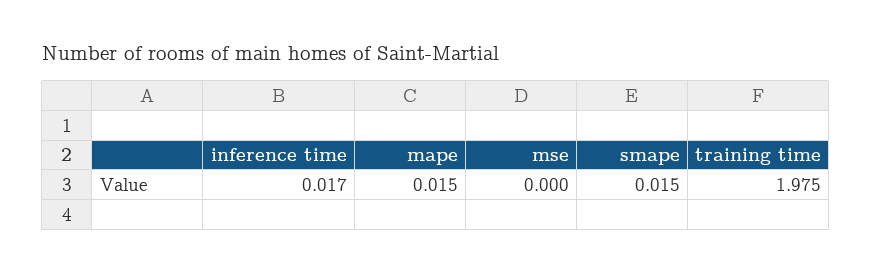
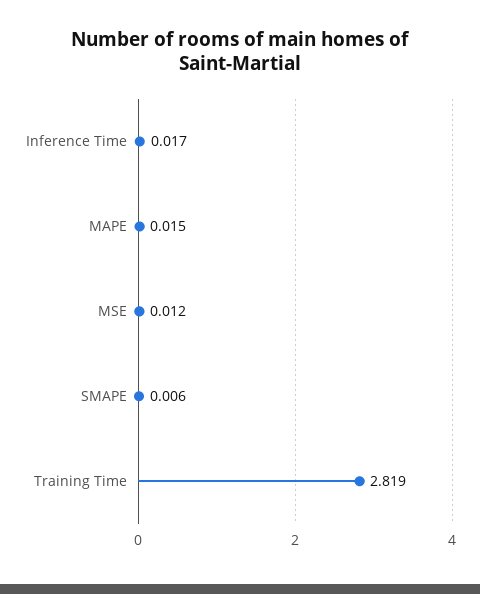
  {
    "inference time": 0.017,
    "mape": 0.015,
-   "mse": 0,
+   "mse": 0.012,
-   "smape": 0.015,
+   "smape": 0.006,
-   "training time": 1.975
+   "training time": 2.819
  }

